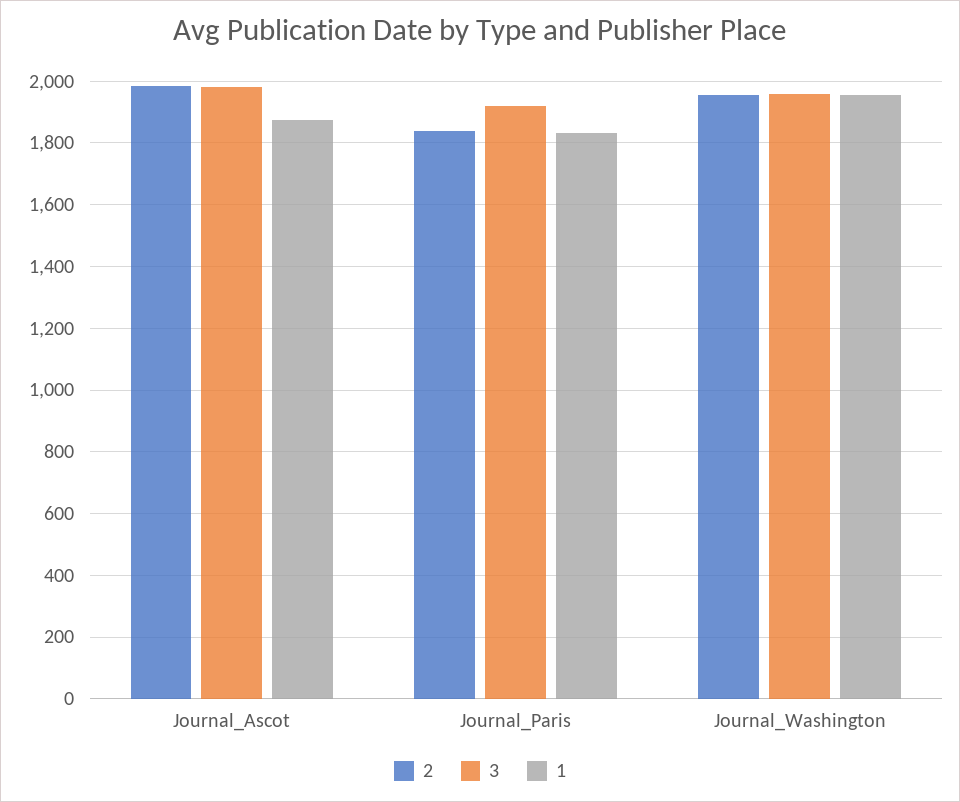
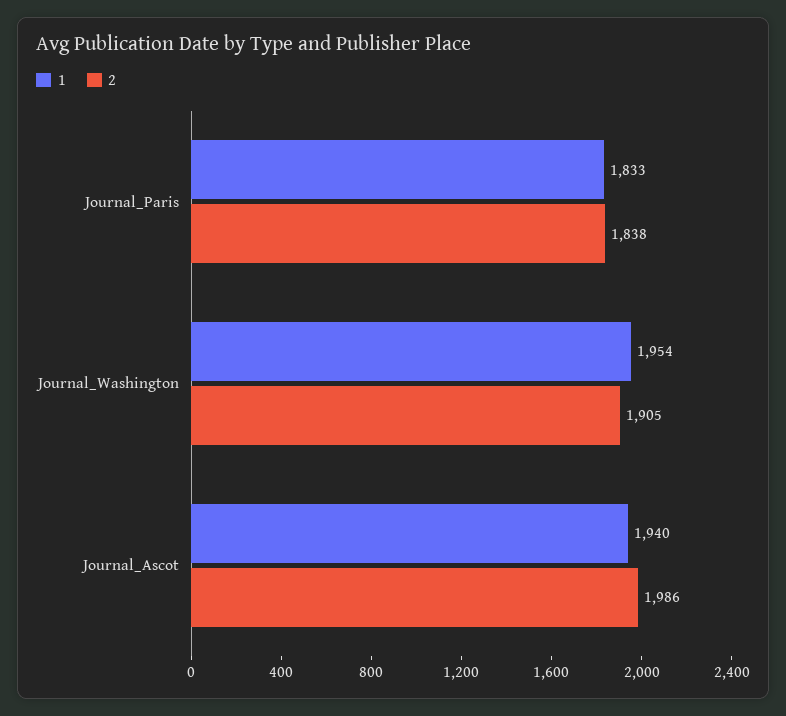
  {
    "2": {
      "Journal_Ascot": 1986,
      "Journal_Paris": 1838,
-     "Journal_Washington": 1960
+     "Journal_Washington": 1905
    },
-   "3": {
-     "Journal_Ascot": 1980,
-     "Journal_Paris": 1920,
-     "Journal_Washington": 1960
-   },
    "1": {
-     "Journal_Ascot": 1880,
+     "Journal_Ascot": 1940,
      "Journal_Paris": 1833,
      "Journal_Washington": 1954
    }
  }

